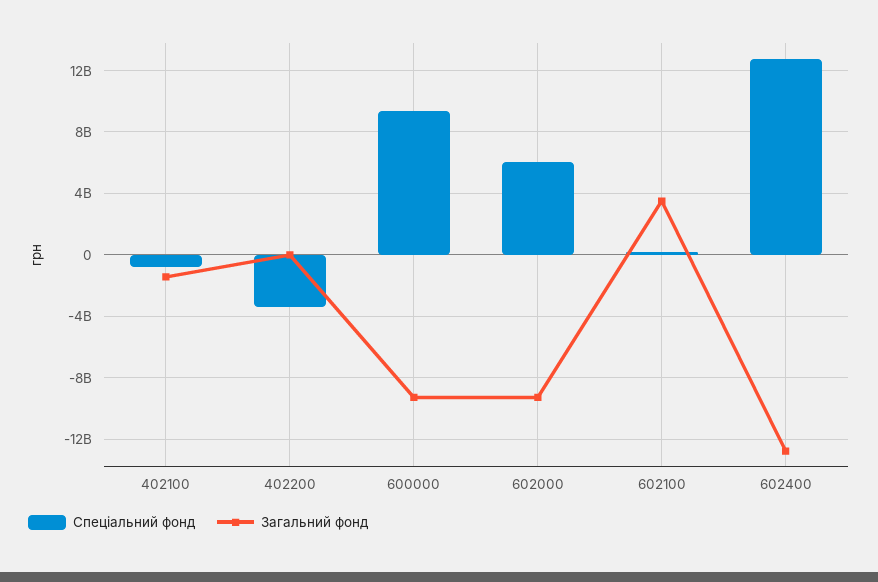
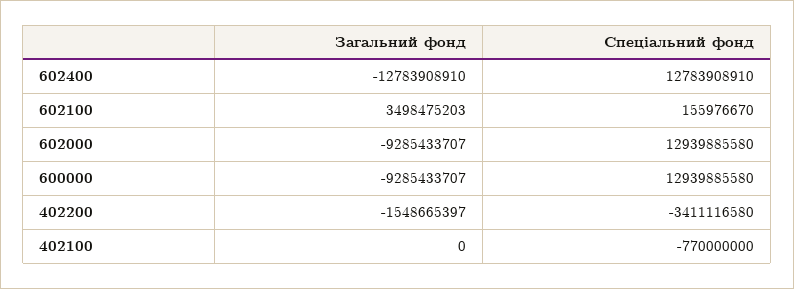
  {
    "Спеціальний фонд": {
      "402100": -770000000,
      "402200": -3411116580,
-     "600000": 9500000000,
+     "600000": 12939885580,
-     "602000": 6000000000,
+     "602000": 12939885580,
      "602100": 155976670,
      "602400": 12783908910
    },
    "Загальний фонд": {
-     "402100": -1500000000,
+     "402100": 0,
-     "402200": 0,
+     "402200": -1548665397,
      "600000": -9285433707,
      "602000": -9285433707,
      "602100": 3498475203,
      "602400": -12783908910
    }
  }

